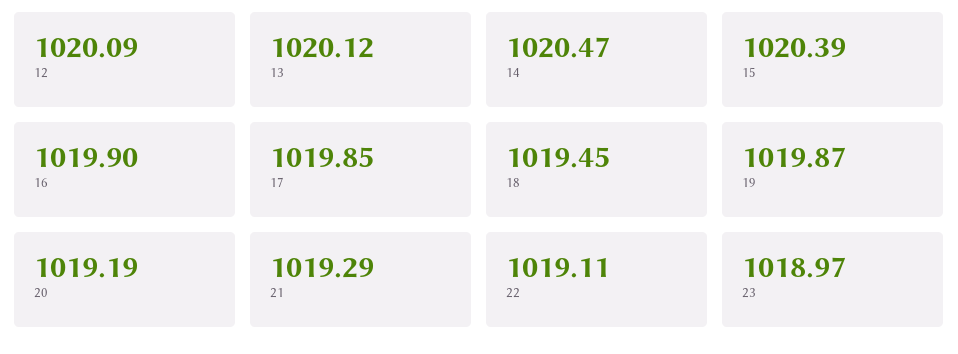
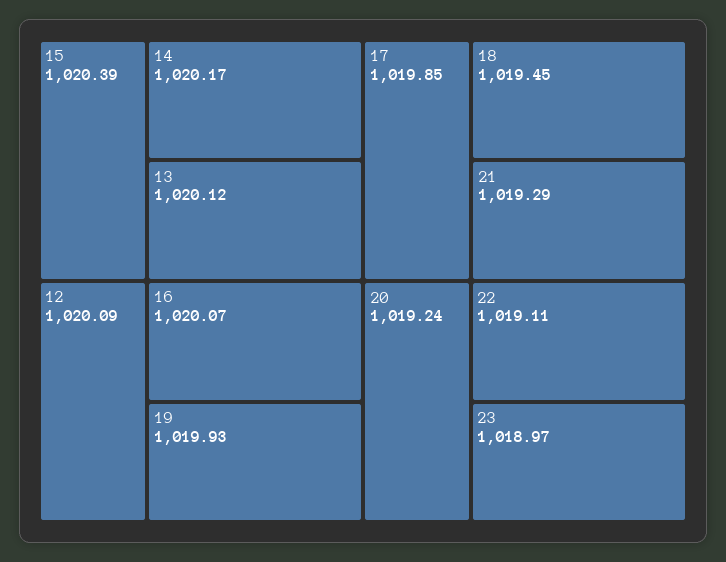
  {
    "12": 1020.09,
    "13": 1020.12,
-   "14": 1020.47,
+   "14": 1020.17,
    "15": 1020.39,
-   "16": 1019.9,
+   "16": 1020.07,
    "17": 1019.85,
    "18": 1019.45,
-   "19": 1019.87,
+   "19": 1019.93,
-   "20": 1019.19,
+   "20": 1019.24,
    "21": 1019.29,
    "22": 1019.11,
    "23": 1018.97
  }

